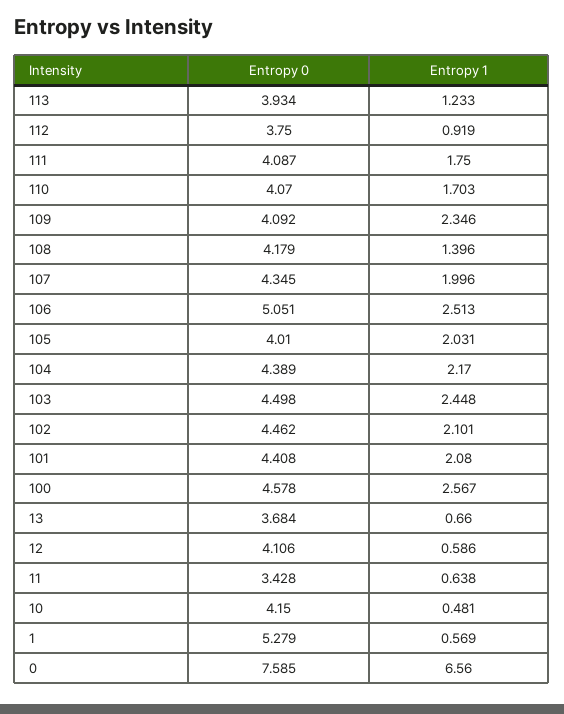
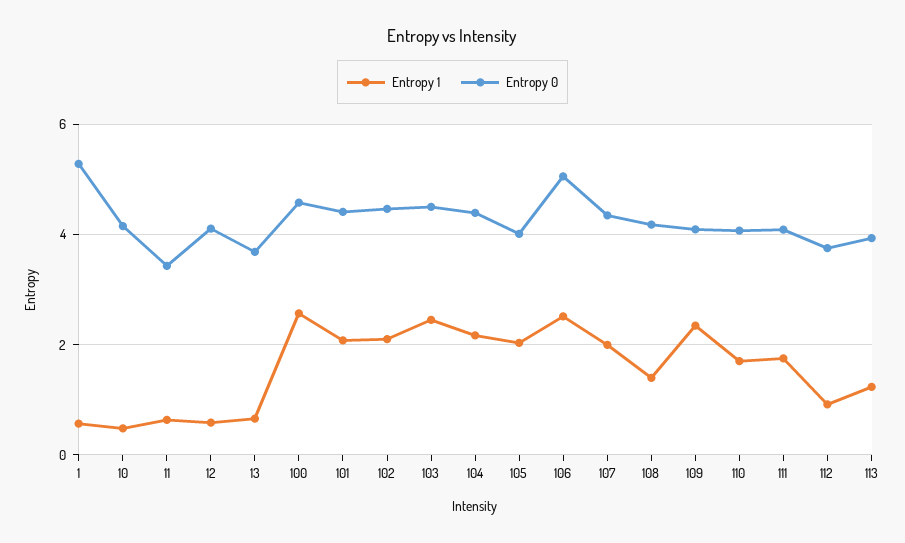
  {
    "Entropy 0": {
      "113": 3.934,
      "112": 3.75,
      "111": 4.087,
      "110": 4.07,
      "109": 4.092,
      "108": 4.179,
      "107": 4.345,
      "106": 5.051,
      "105": 4.01,
      "104": 4.389,
      "103": 4.498,
      "102": 4.462,
      "101": 4.408,
      "100": 4.578,
      "13": 3.684,
      "12": 4.106,
      "11": 3.428,
      "10": 4.15,
-     "1": 5.279,
+     "1": 5.279
-     "0": 7.585
    },
    "Entropy 1": {
      "113": 1.233,
      "112": 0.919,
      "111": 1.75,
      "110": 1.703,
      "109": 2.346,
      "108": 1.396,
      "107": 1.996,
      "106": 2.513,
      "105": 2.031,
      "104": 2.17,
      "103": 2.448,
      "102": 2.101,
      "101": 2.08,
      "100": 2.567,
      "13": 0.66,
      "12": 0.586,
      "11": 0.638,
      "10": 0.481,
-     "1": 0.569,
+     "1": 0.569
-     "0": 6.56
    }
  }

